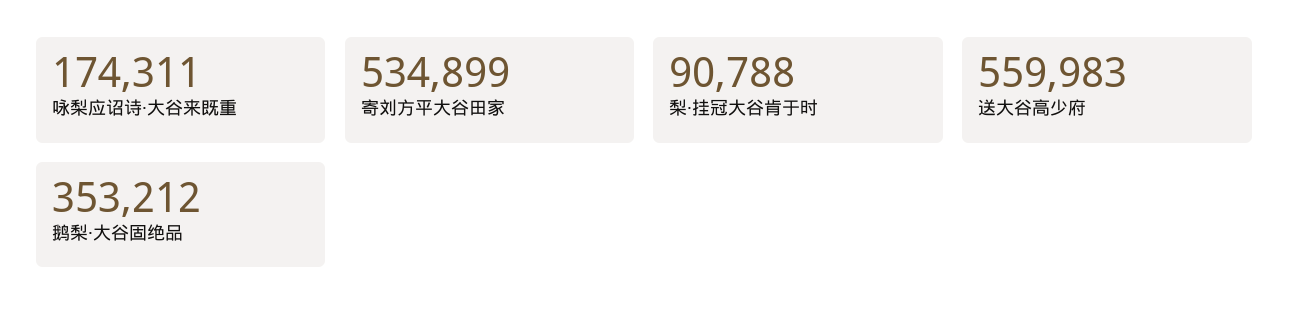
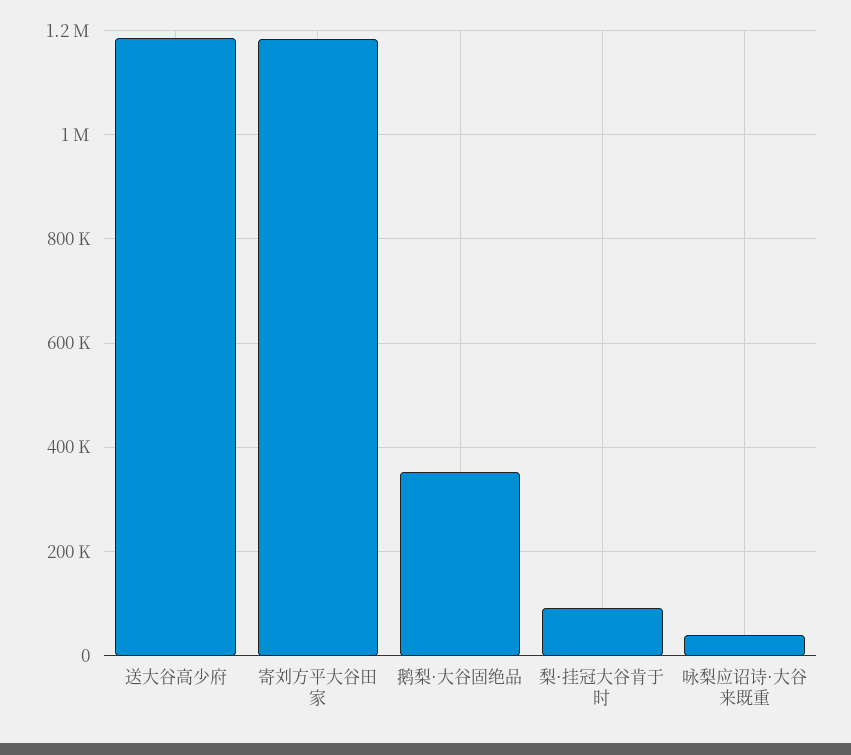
  {
-   "咏梨应诏诗·大谷来既重": 174311,
+   "咏梨应诏诗·大谷来既重": 40000,
-   "寄刘方平大谷田家": 534899,
+   "寄刘方平大谷田家": 1180000,
    "梨·挂冠大谷肯于时": 90788,
-   "送大谷高少府": 559983,
+   "送大谷高少府": 1180000,
    "鹅梨·大谷固绝品": 353212
  }

